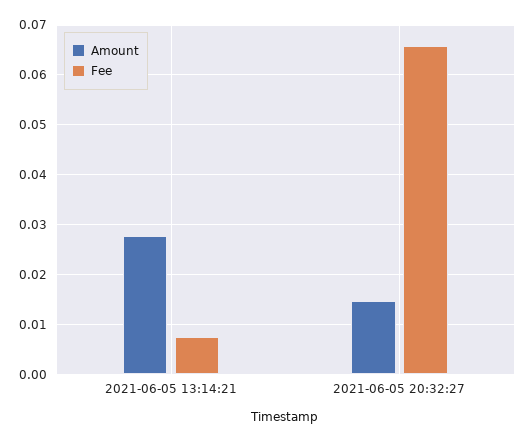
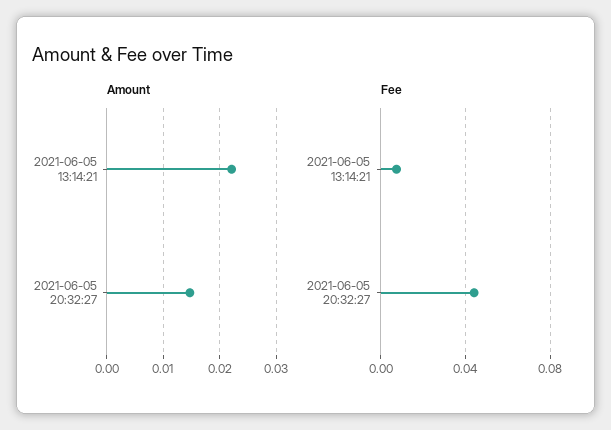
  {
    "Amount": {
-     "2021-06-05 13:14:21": 0.028,
+     "2021-06-05 13:14:21": 0.022,
      "2021-06-05 20:32:27": 0.014
    },
    "Fee": {
      "2021-06-05 13:14:21": 0.008,
-     "2021-06-05 20:32:27": 0.066
+     "2021-06-05 20:32:27": 0.045
    }
  }

